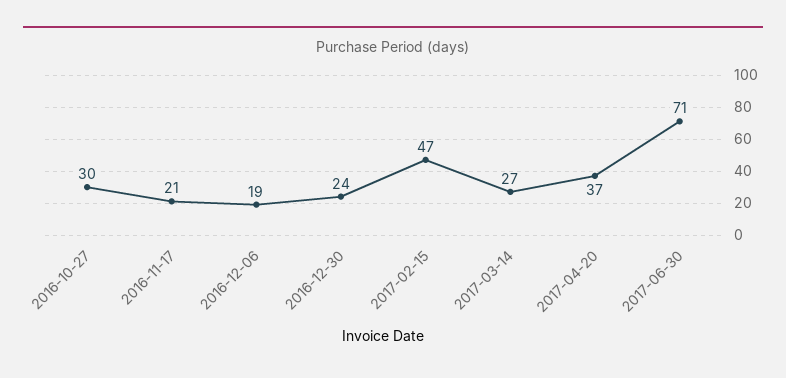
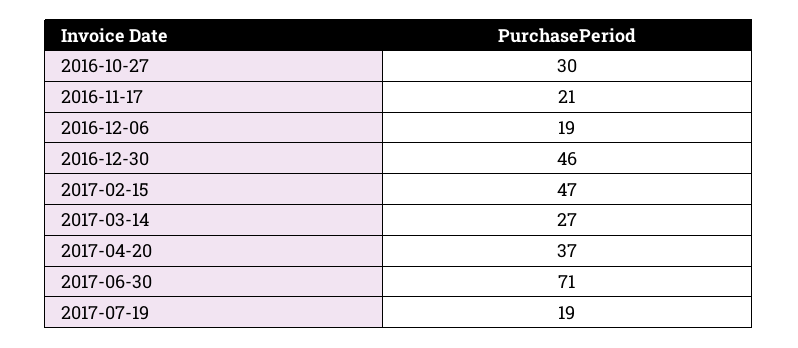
  {
    "2016-10-27": 30,
    "2016-11-17": 21,
    "2016-12-06": 19,
-   "2016-12-30": 24,
+   "2016-12-30": 46,
    "2017-02-15": 47,
    "2017-03-14": 27,
    "2017-04-20": 37,
-   "2017-06-30": 71
+   "2017-06-30": 71,
+   "2017-07-19": 19
  }

